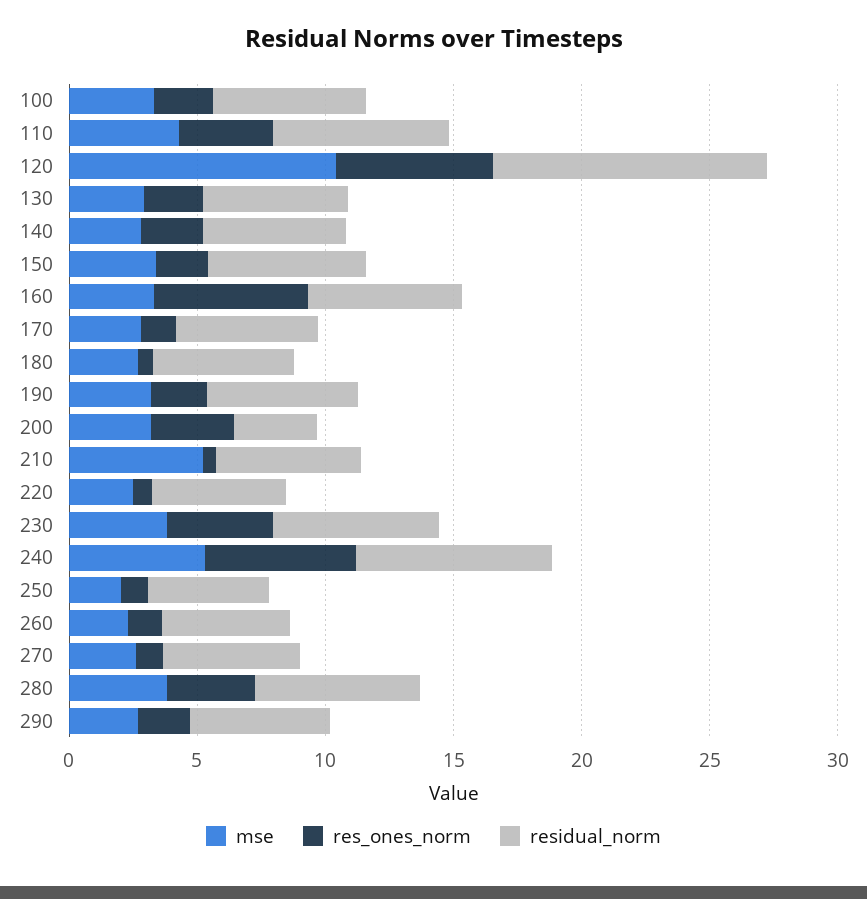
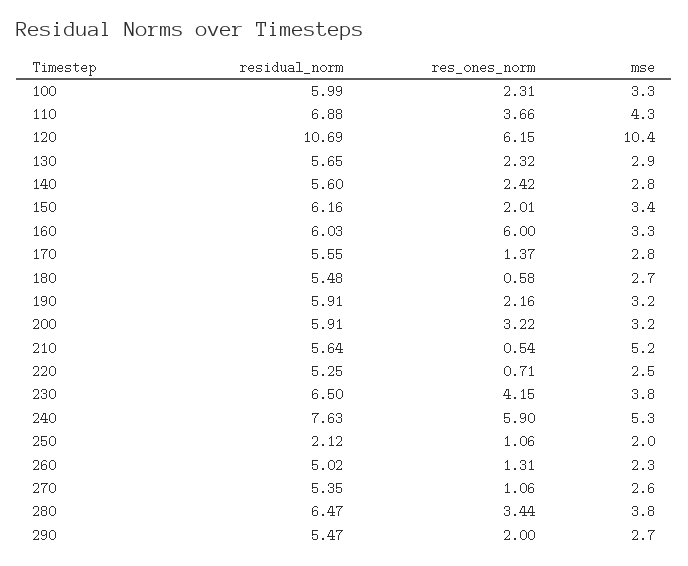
  {
    "mse": {
      "100": 3.3,
      "110": 4.3,
      "120": 10.4,
      "130": 2.9,
      "140": 2.8,
      "150": 3.4,
      "160": 3.3,
      "170": 2.8,
      "180": 2.7,
      "190": 3.2,
      "200": 3.2,
      "210": 5.2,
      "220": 2.5,
      "230": 3.8,
      "240": 5.3,
      "250": 2,
      "260": 2.3,
      "270": 2.6,
      "280": 3.8,
      "290": 2.7
    },
    "res_ones_norm": {
      "100": 2.31,
      "110": 3.66,
      "120": 6.15,
      "130": 2.32,
      "140": 2.42,
      "150": 2.01,
      "160": 6,
      "170": 1.37,
      "180": 0.58,
      "190": 2.16,
      "200": 3.22,
      "210": 0.54,
      "220": 0.71,
      "230": 4.15,
      "240": 5.9,
      "250": 1.06,
      "260": 1.31,
      "270": 1.06,
      "280": 3.44,
      "290": 2
    },
    "residual_norm": {
      "100": 5.99,
      "110": 6.88,
      "120": 10.69,
      "130": 5.65,
      "140": 5.6,
      "150": 6.16,
      "160": 6.03,
      "170": 5.55,
      "180": 5.48,
      "190": 5.91,
-     "200": 3,
+     "200": 5.91,
      "210": 5.64,
      "220": 5.25,
      "230": 6.5,
      "240": 7.63,
-     "250": 5,
+     "250": 2.12,
      "260": 5.02,
      "270": 5.35,
      "280": 6.47,
      "290": 5.47
    }
  }

